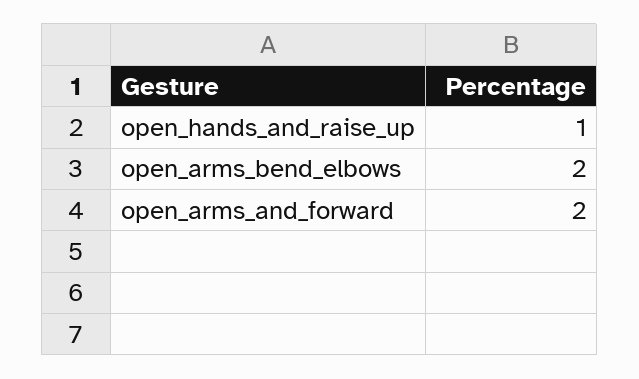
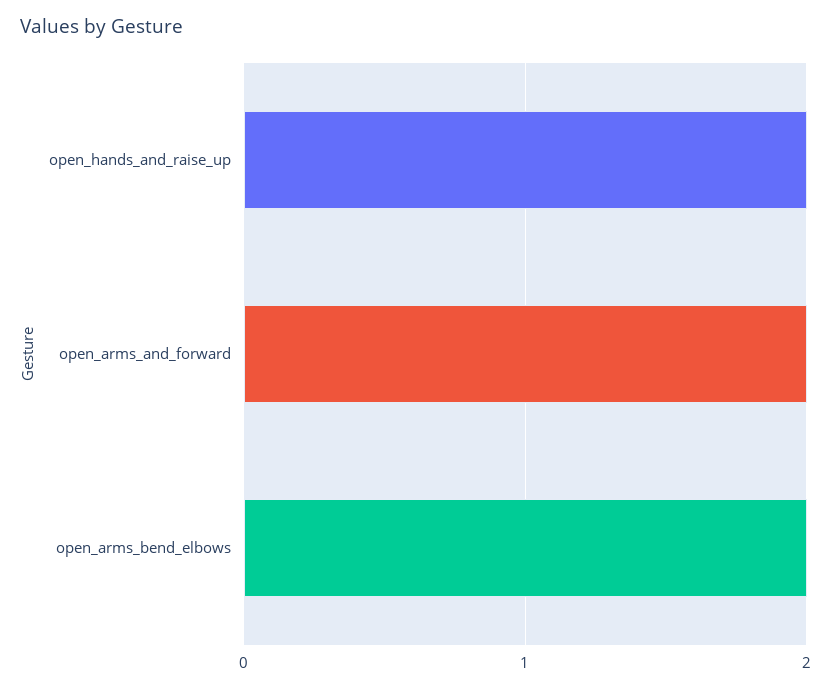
  {
-   "open_hands_and_raise_up": 1,
+   "open_hands_and_raise_up": 2,
    "open_arms_bend_elbows": 2,
    "open_arms_and_forward": 2
  }

